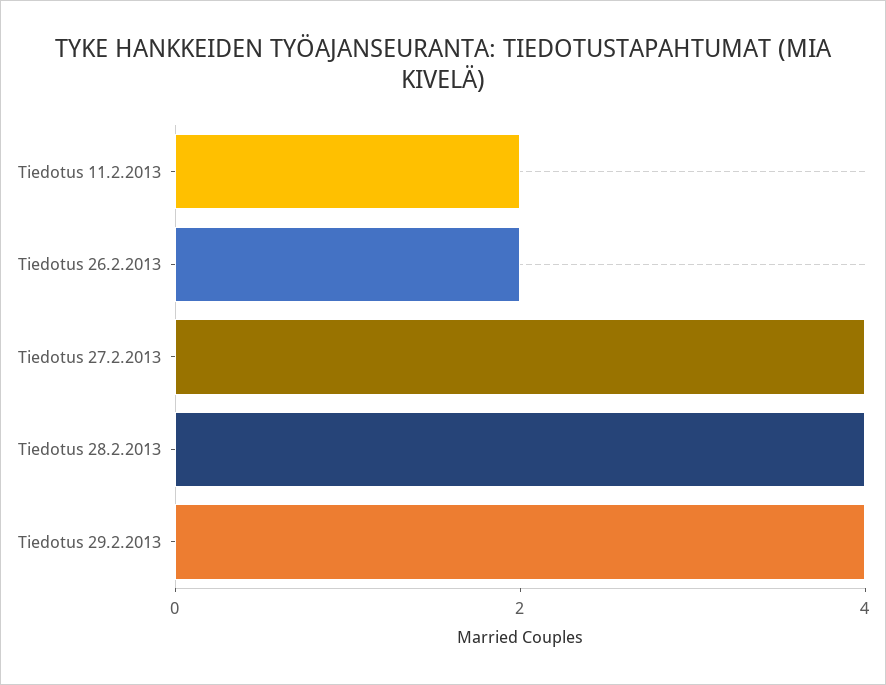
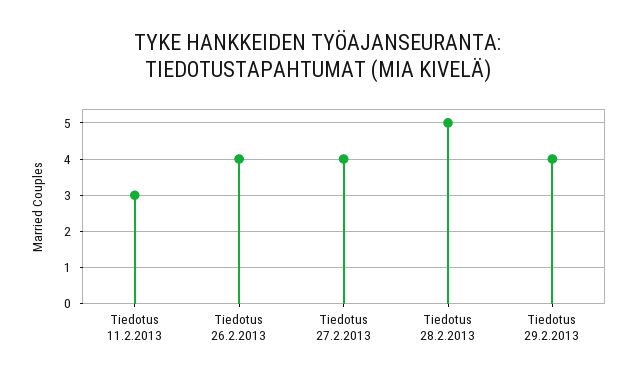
  {
-   "Tiedotus 11.2.2013": 2,
+   "Tiedotus 11.2.2013": 3,
-   "Tiedotus 26.2.2013": 2,
+   "Tiedotus 26.2.2013": 4,
    "Tiedotus 27.2.2013": 4,
-   "Tiedotus 28.2.2013": 4,
+   "Tiedotus 28.2.2013": 5,
    "Tiedotus 29.2.2013": 4
  }

